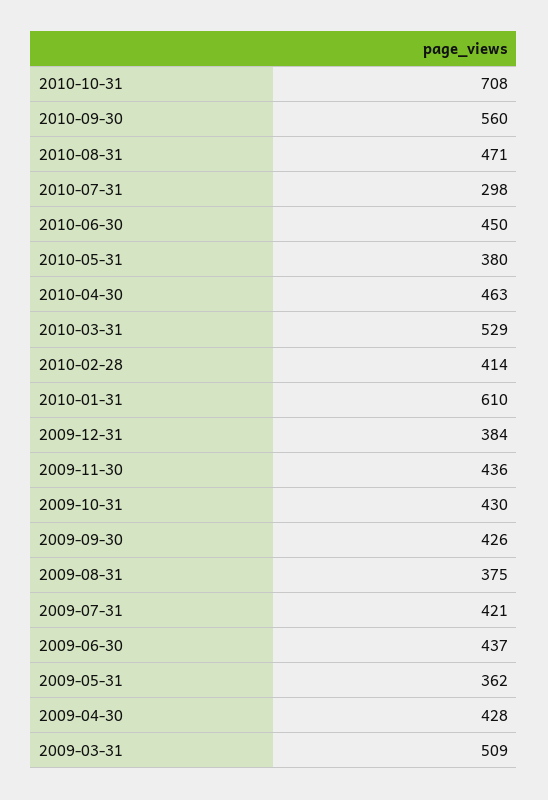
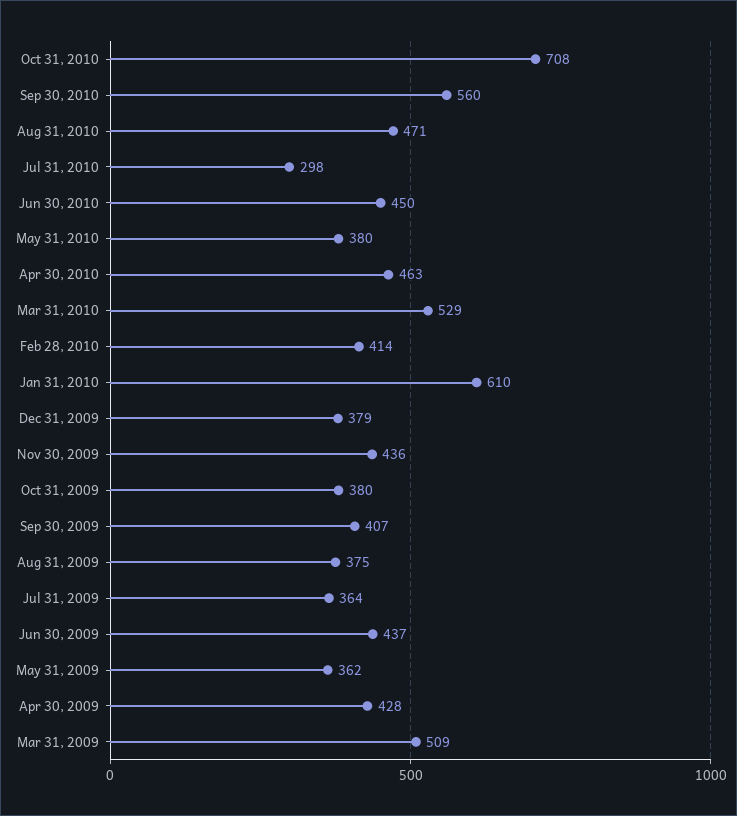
  {
    "2010-10-31": 708,
    "2010-09-30": 560,
    "2010-08-31": 471,
    "2010-07-31": 298,
    "2010-06-30": 450,
    "2010-05-31": 380,
    "2010-04-30": 463,
    "2010-03-31": 529,
    "2010-02-28": 414,
    "2010-01-31": 610,
-   "2009-12-31": 384,
+   "2009-12-31": 379,
    "2009-11-30": 436,
-   "2009-10-31": 430,
+   "2009-10-31": 380,
-   "2009-09-30": 426,
+   "2009-09-30": 407,
    "2009-08-31": 375,
-   "2009-07-31": 421,
+   "2009-07-31": 364,
    "2009-06-30": 437,
    "2009-05-31": 362,
    "2009-04-30": 428,
    "2009-03-31": 509
  }

